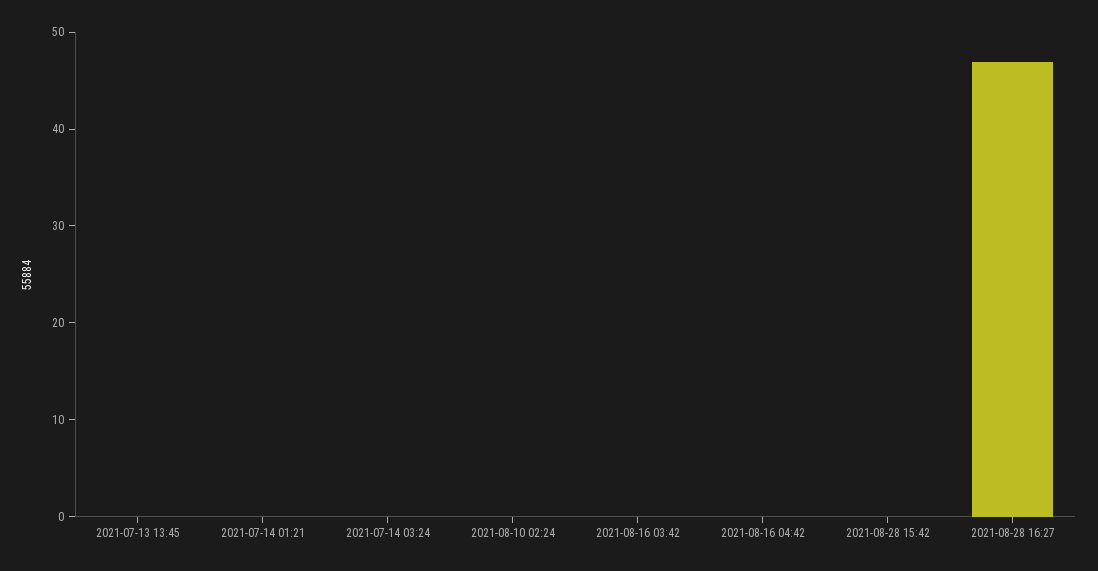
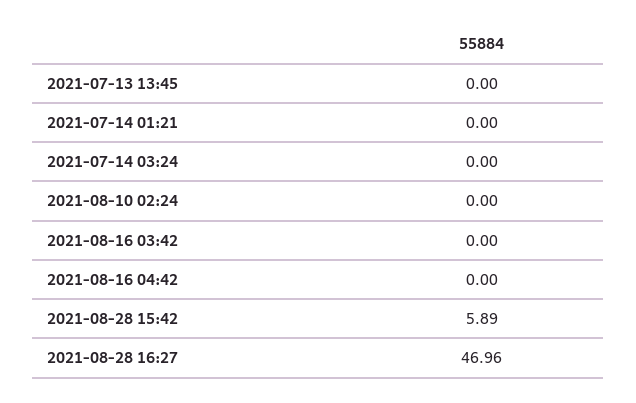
  {
    "2021-07-13 13:45": 0,
    "2021-07-14 01:21": 0,
    "2021-07-14 03:24": 0,
    "2021-08-10 02:24": 0,
    "2021-08-16 03:42": 0,
    "2021-08-16 04:42": 0,
-   "2021-08-28 15:42": 0,
+   "2021-08-28 15:42": 5.89,
    "2021-08-28 16:27": 46.96
  }

